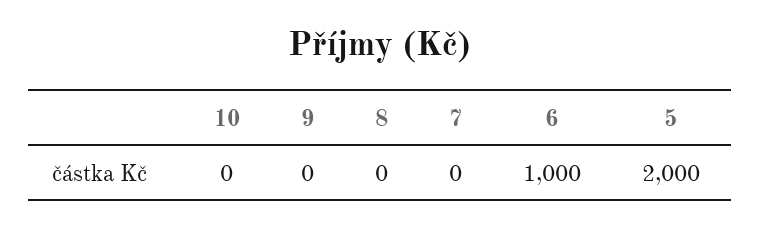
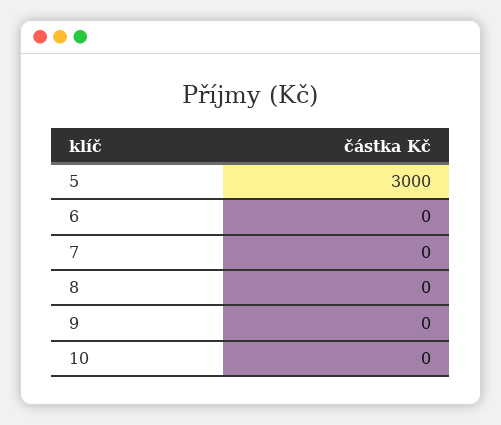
  {
    "10": 0,
    "9": 0,
    "8": 0,
    "7": 0,
-   "6": 1000,
+   "6": 0,
-   "5": 2000
+   "5": 3000
  }

